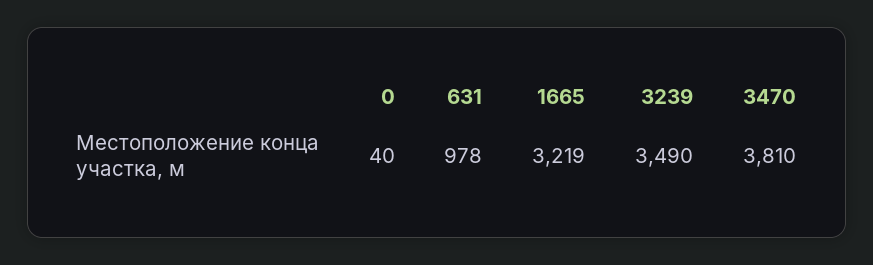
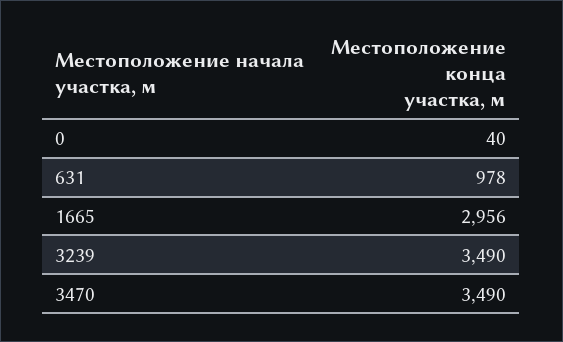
  {
    "0": 40,
    "631": 978,
-   "1665": 3219,
+   "1665": 2956,
    "3239": 3490,
-   "3470": 3810
+   "3470": 3490
  }

